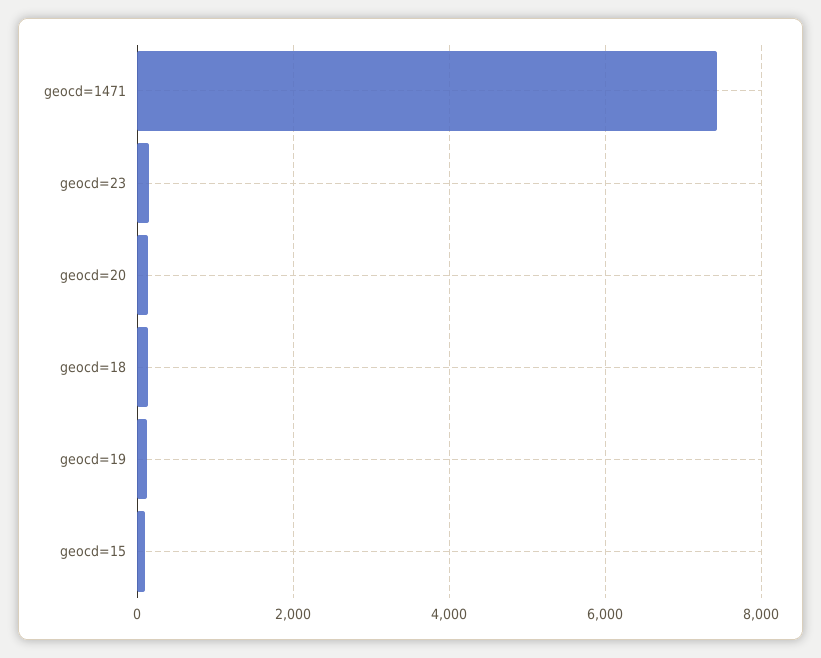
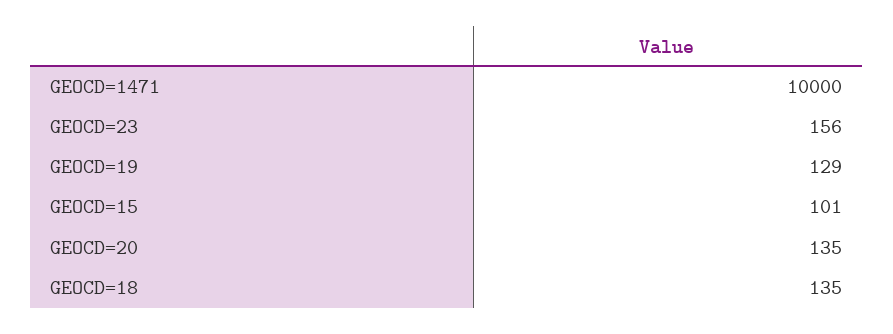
  {
-   "geocd=1471": 7400,
+   "geocd=1471": 10000,
    "geocd=23": 156,
    "geocd=20": 135,
    "geocd=18": 135,
    "geocd=19": 129,
    "geocd=15": 101
  }

